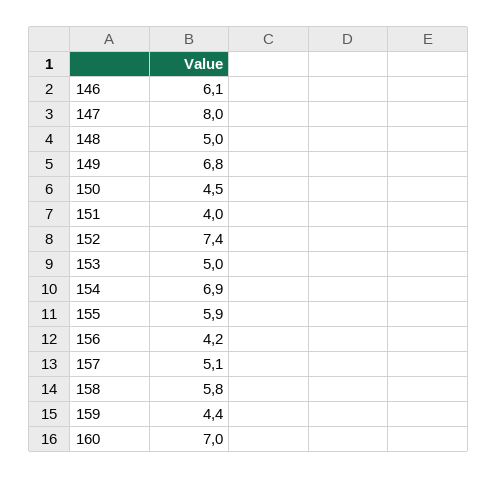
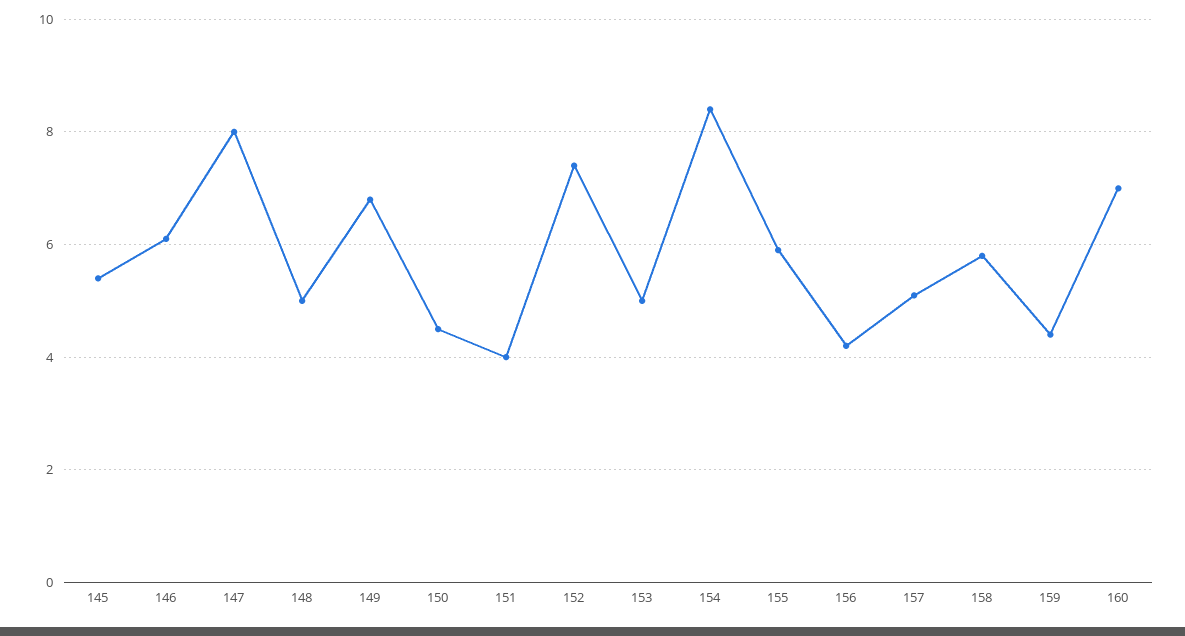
  {
    "146": 6.1,
    "147": 8,
    "148": 5,
    "149": 6.8,
    "150": 4.5,
    "151": 4,
    "152": 7.4,
    "153": 5,
-   "154": 6.9,
+   "154": 8.5,
    "155": 5.9,
    "156": 4.2,
    "157": 5.1,
    "158": 5.8,
    "159": 4.4,
-   "160": 7
+   "160": 7,
+   "145": 5.5
  }

